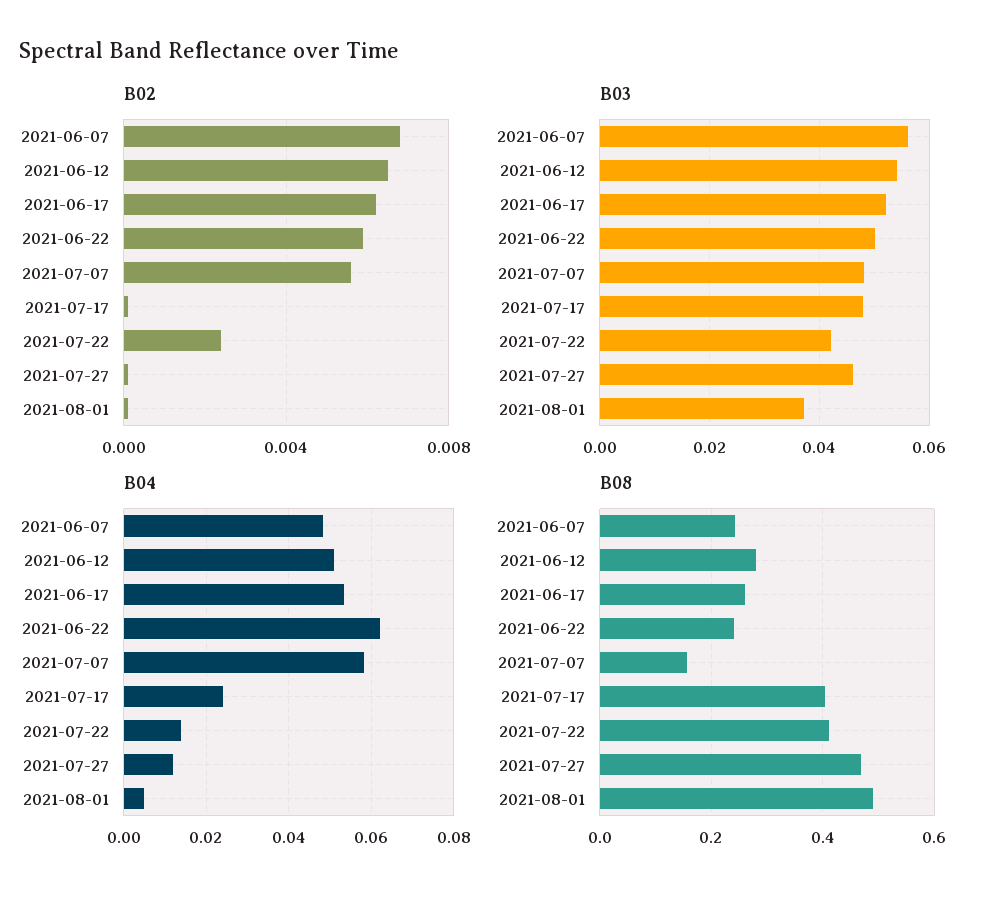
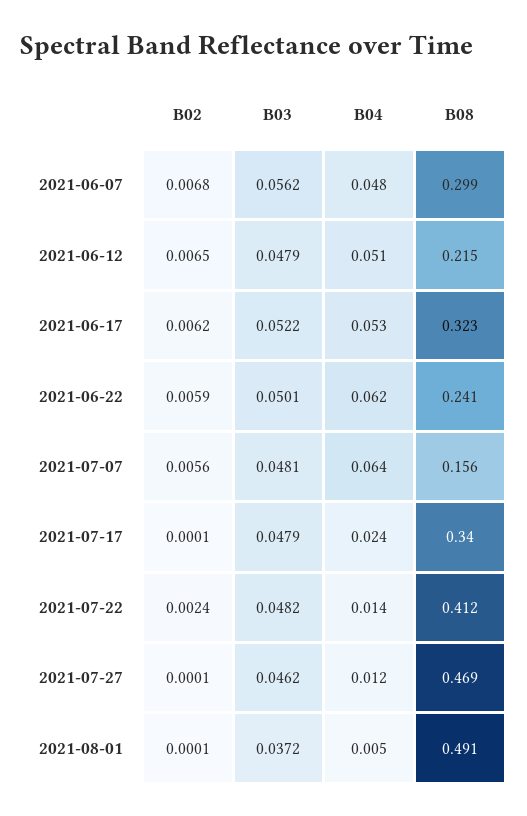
  {
    "B02": {
      "2021-06-07": 0.0068,
      "2021-06-12": 0.0065,
      "2021-06-17": 0.0062,
      "2021-06-22": 0.0059,
      "2021-07-07": 0.0056,
      "2021-07-17": 0.0001,
      "2021-07-22": 0.0024,
      "2021-07-27": 0.0001,
      "2021-08-01": 0.0001
    },
    "B03": {
      "2021-06-07": 0.0562,
-     "2021-06-12": 0.054,
+     "2021-06-12": 0.0479,
      "2021-06-17": 0.0522,
      "2021-06-22": 0.0501,
      "2021-07-07": 0.0481,
      "2021-07-17": 0.0479,
-     "2021-07-22": 0.042,
+     "2021-07-22": 0.0482,
      "2021-07-27": 0.0462,
      "2021-08-01": 0.0372
    },
    "B04": {
      "2021-06-07": 0.048,
      "2021-06-12": 0.051,
      "2021-06-17": 0.053,
      "2021-06-22": 0.062,
-     "2021-07-07": 0.058,
+     "2021-07-07": 0.064,
      "2021-07-17": 0.024,
      "2021-07-22": 0.014,
      "2021-07-27": 0.012,
      "2021-08-01": 0.005
    },
    "B08": {
-     "2021-06-07": 0.24,
+     "2021-06-07": 0.299,
-     "2021-06-12": 0.28,
+     "2021-06-12": 0.215,
-     "2021-06-17": 0.26,
+     "2021-06-17": 0.323,
      "2021-06-22": 0.241,
      "2021-07-07": 0.156,
-     "2021-07-17": 0.4,
+     "2021-07-17": 0.34,
      "2021-07-22": 0.412,
      "2021-07-27": 0.469,
      "2021-08-01": 0.491
    }
  }

